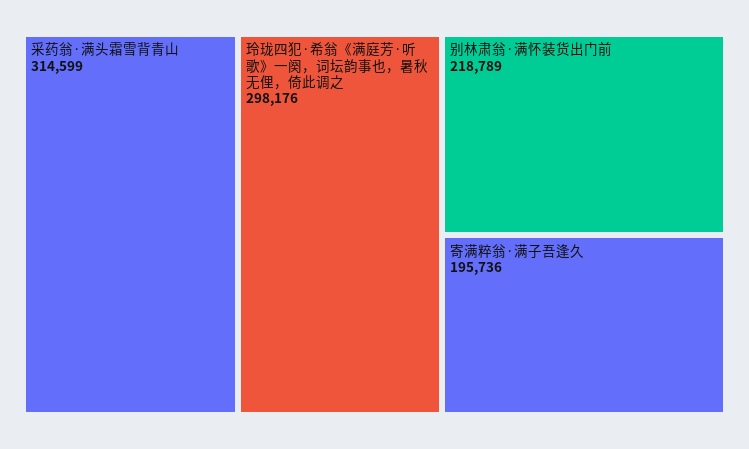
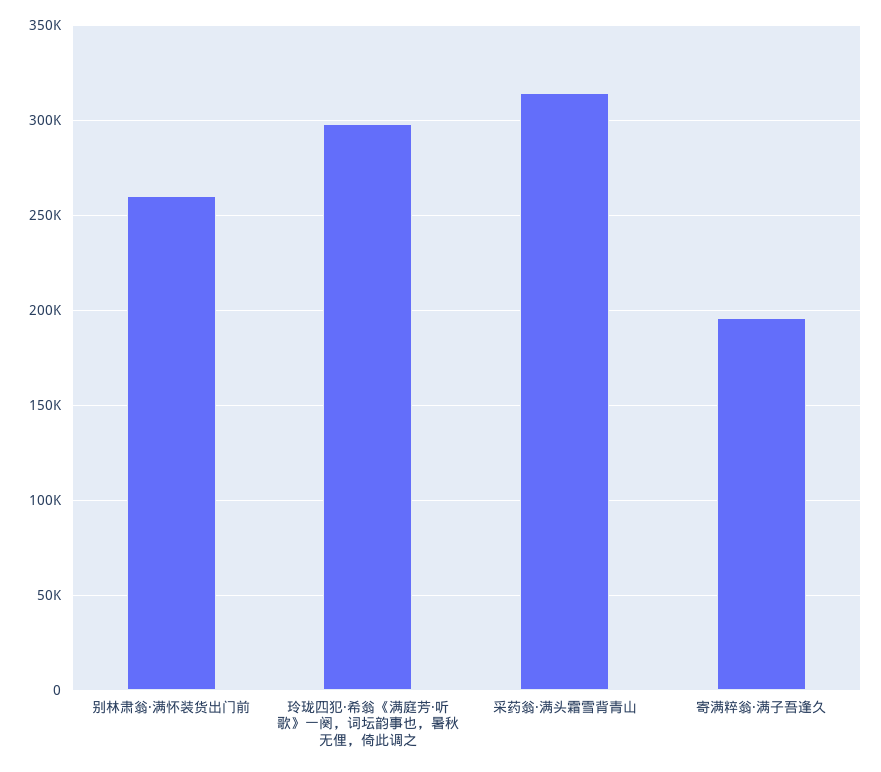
  {
    "采药翁·满头霜雪背青山": 314599,
    "玲珑四犯·希翁《满庭芳·听歌》一阕，词坛韵事也，暑秋无俚，倚此调之": 298176,
-   "别林肃翁·满怀装货出门前": 218789,
+   "别林肃翁·满怀装货出门前": 260000,
    "寄满粹翁·满子吾逢久": 195736
  }

